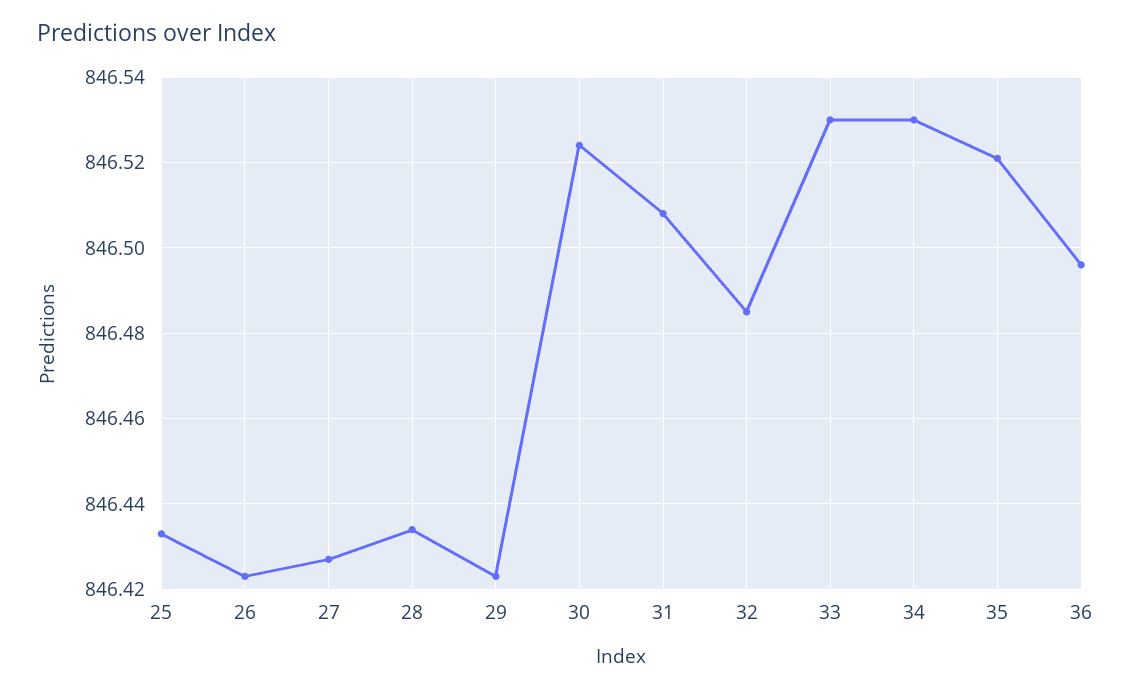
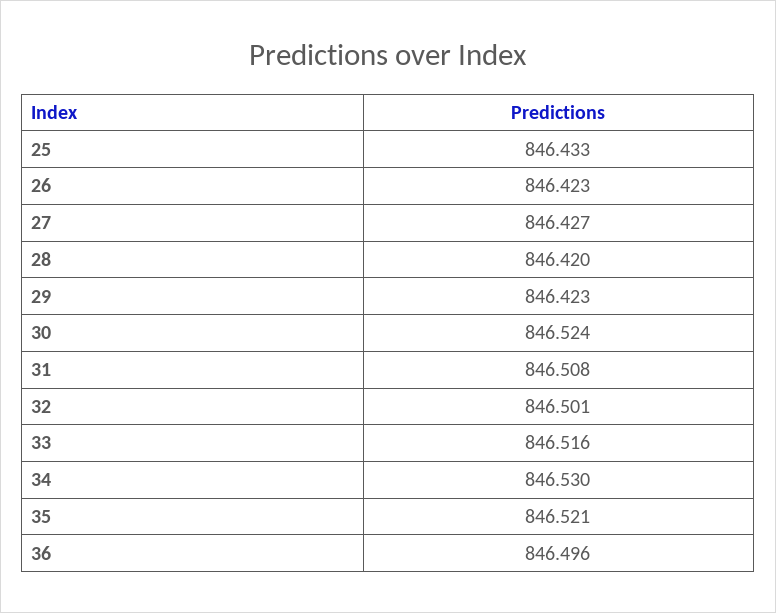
  {
    "25": 846.433,
    "26": 846.423,
    "27": 846.427,
-   "28": 846.435,
+   "28": 846.42,
    "29": 846.423,
    "30": 846.524,
    "31": 846.508,
-   "32": 846.485,
+   "32": 846.501,
-   "33": 846.53,
+   "33": 846.516,
    "34": 846.53,
    "35": 846.521,
    "36": 846.496
  }

